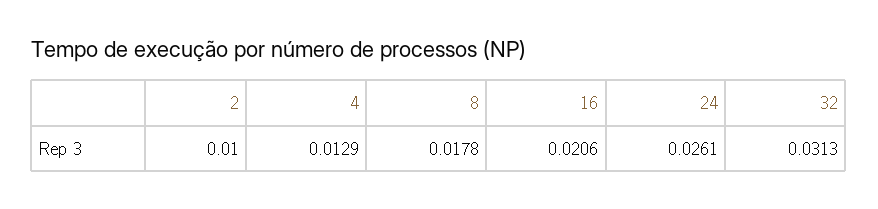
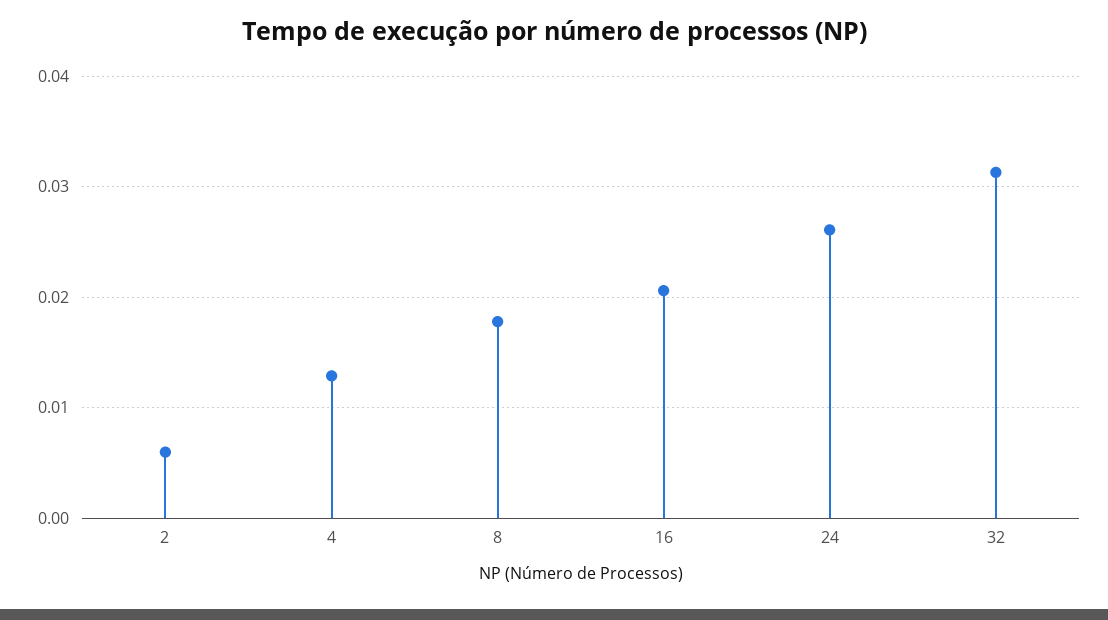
  {
-   "2": 0.01,
+   "2": 0.006,
    "4": 0.0129,
    "8": 0.0178,
    "16": 0.0206,
    "24": 0.0261,
    "32": 0.0313
  }

